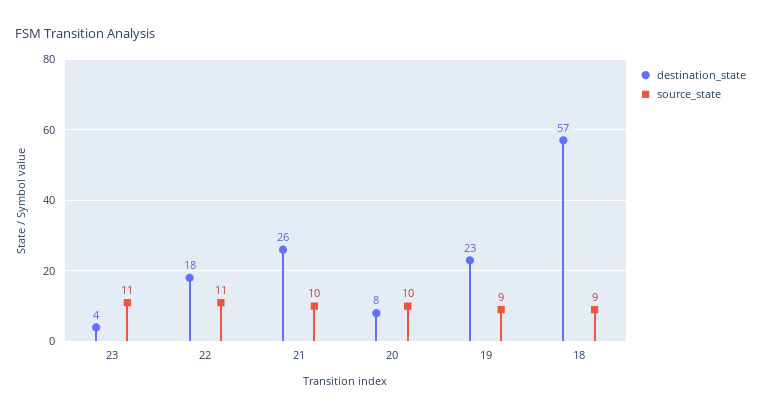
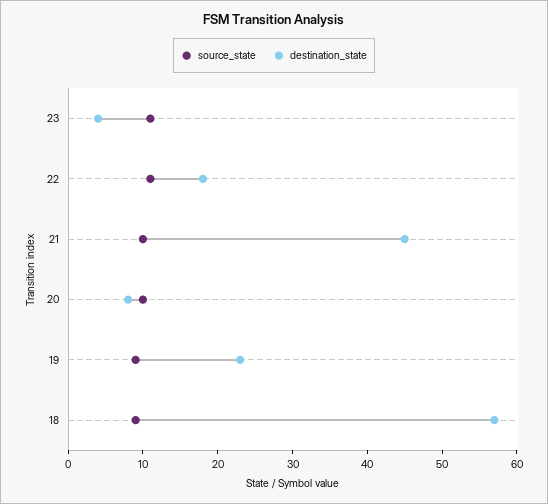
  {
    "destination_state": {
      "23": 4,
      "22": 18,
-     "21": 26,
+     "21": 45,
      "20": 8,
      "19": 23,
      "18": 57
    },
    "source_state": {
      "23": 11,
      "22": 11,
      "21": 10,
      "20": 10,
      "19": 9,
      "18": 9
    }
  }

